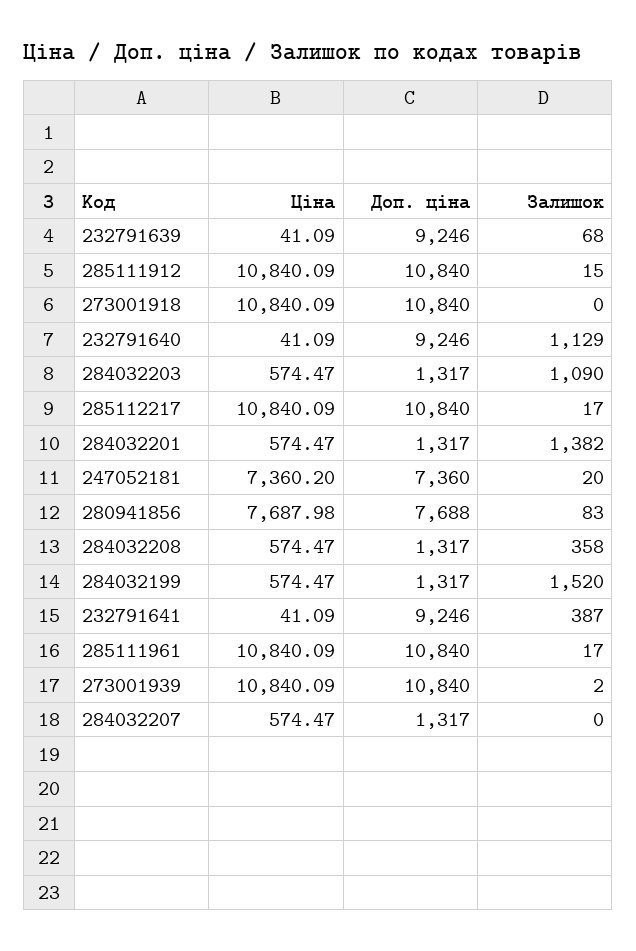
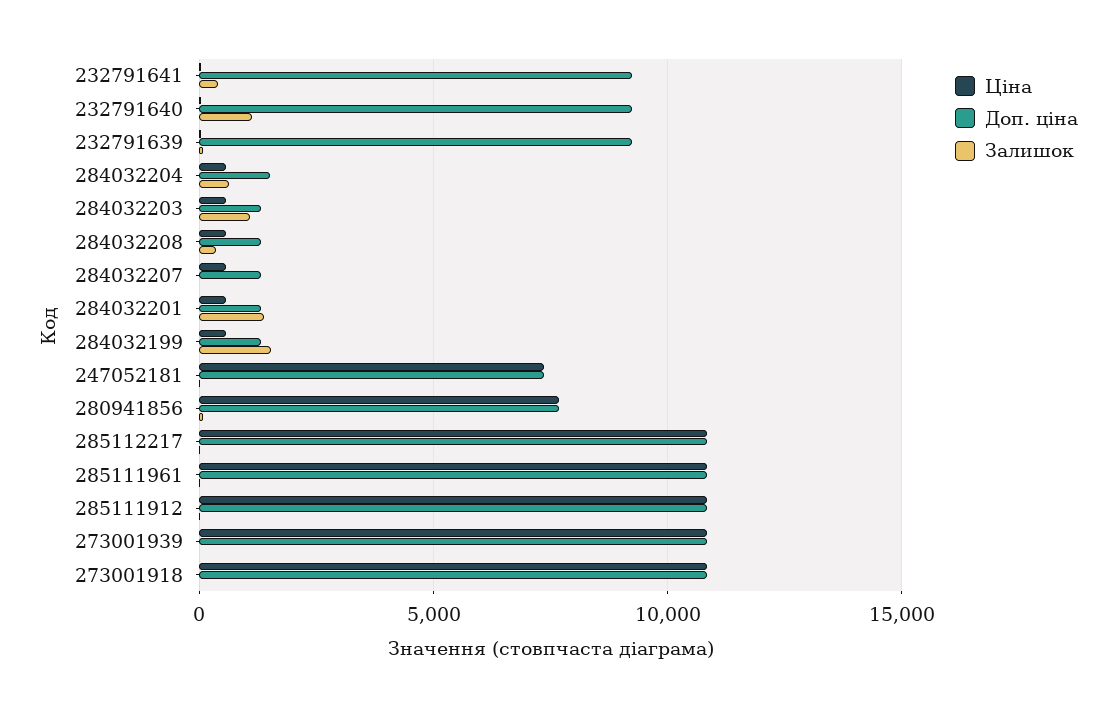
  {
    "Ціна": {
      "232791639": 41.09,
      "285111912": 10840.09,
      "273001918": 10840.09,
      "232791640": 41.09,
      "284032203": 574.47,
      "285112217": 10840.09,
      "284032201": 574.47,
      "247052181": 7360.2,
      "280941856": 7687.98,
      "284032208": 574.47,
      "284032199": 574.47,
      "232791641": 41.09,
      "285111961": 10840.09,
      "273001939": 10840.09,
-     "284032207": 574.47
+     "284032207": 574.47,
+     "284032204": 500
    },
    "Доп. ціна": {
      "232791639": 9246,
      "285111912": 10840,
      "273001918": 10840,
      "232791640": 9246,
      "284032203": 1317,
      "285112217": 10840,
      "284032201": 1317,
      "247052181": 7360,
      "280941856": 7688,
      "284032208": 1317,
      "284032199": 1317,
      "232791641": 9246,
      "285111961": 10840,
      "273001939": 10840,
-     "284032207": 1317
+     "284032207": 1317,
+     "284032204": 1500
    },
    "Залишок": {
      "232791639": 68,
      "285111912": 15,
      "273001918": 0,
      "232791640": 1129,
      "284032203": 1090,
      "285112217": 17,
      "284032201": 1382,
      "247052181": 20,
      "280941856": 83,
      "284032208": 358,
      "284032199": 1520,
      "232791641": 387,
      "285111961": 17,
      "273001939": 2,
-     "284032207": 0
+     "284032207": 0,
+     "284032204": 500
    }
  }

